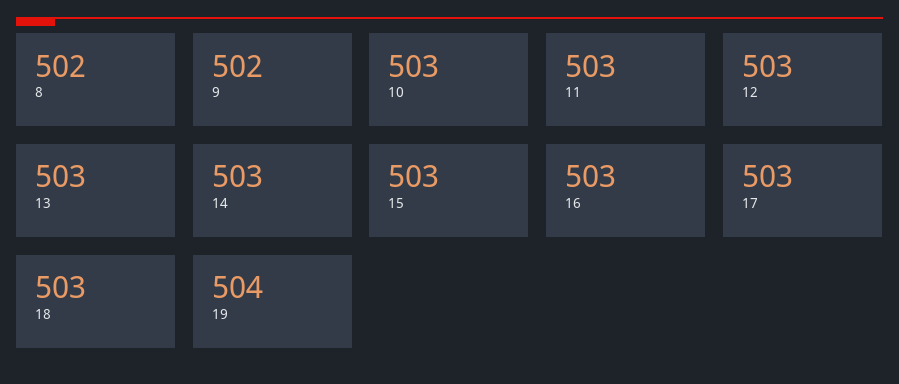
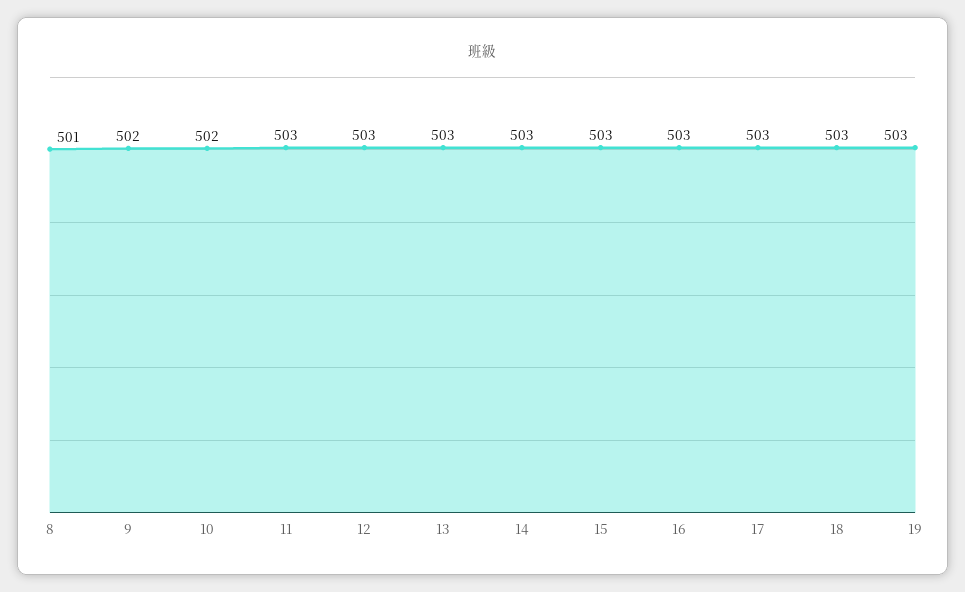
  {
-   "8": 502,
+   "8": 501,
    "9": 502,
-   "10": 503,
+   "10": 502,
    "11": 503,
    "12": 503,
    "13": 503,
    "14": 503,
    "15": 503,
    "16": 503,
    "17": 503,
    "18": 503,
-   "19": 504
+   "19": 503
  }

